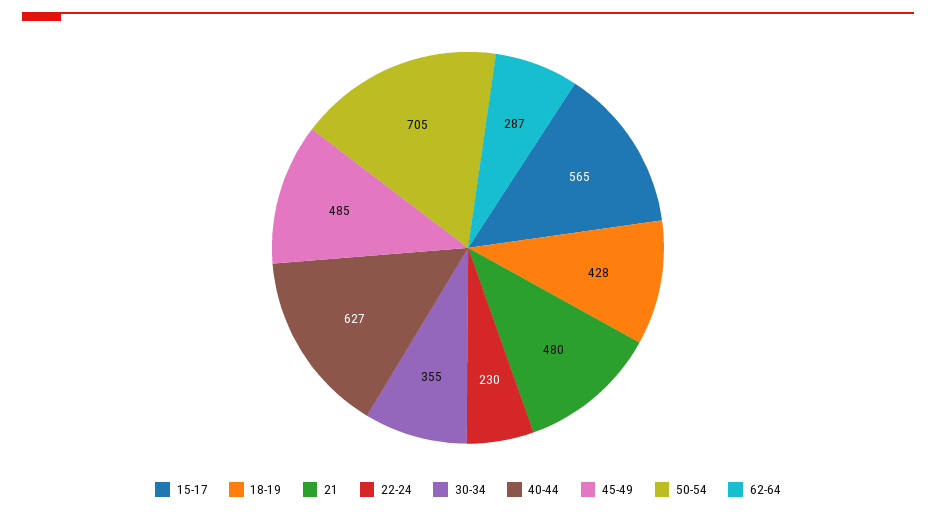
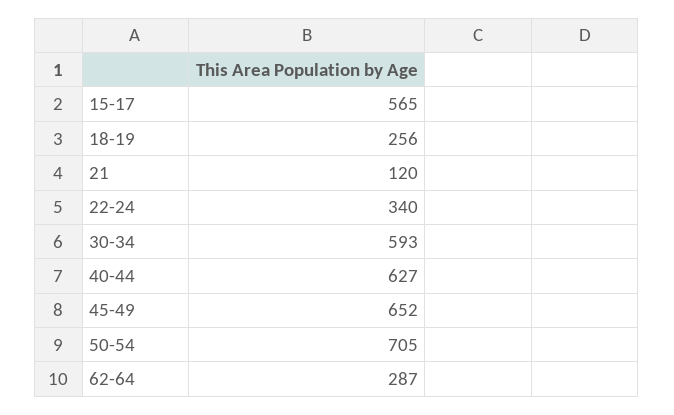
  {
    "15-17": 565,
-   "18-19": 428,
+   "18-19": 256,
-   "21": 480,
+   "21": 120,
-   "22-24": 230,
+   "22-24": 340,
-   "30-34": 355,
+   "30-34": 593,
    "40-44": 627,
-   "45-49": 485,
+   "45-49": 652,
    "50-54": 705,
    "62-64": 287
  }

